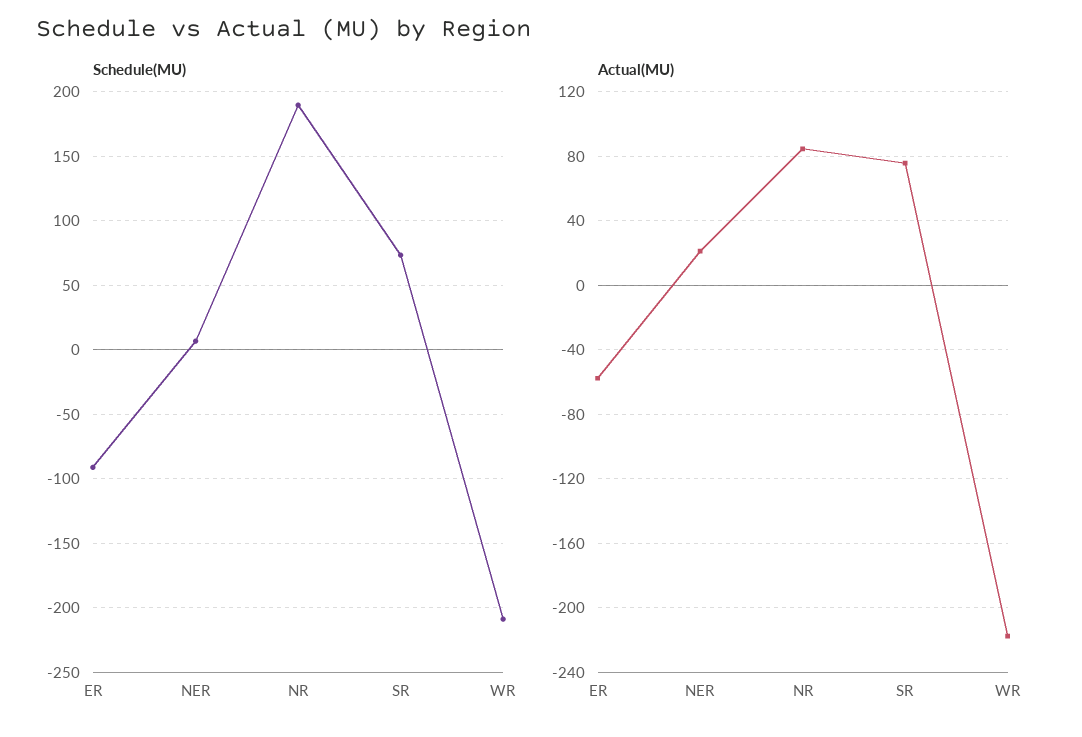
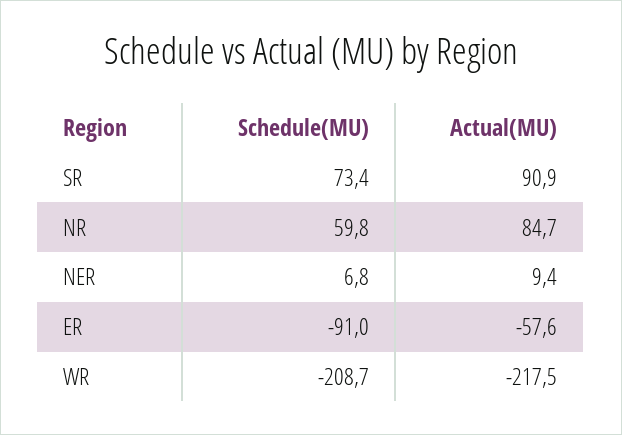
  {
    "Schedule(MU)": {
      "ER": -91,
      "NER": 6.8,
-     "NR": 190,
+     "NR": 59.8,
      "SR": 73.4,
      "WR": -208.7
    },
    "Actual(MU)": {
      "ER": -57.6,
-     "NER": 20,
+     "NER": 9.4,
      "NR": 84.7,
-     "SR": 75,
+     "SR": 90.9,
      "WR": -217.5
    }
  }

